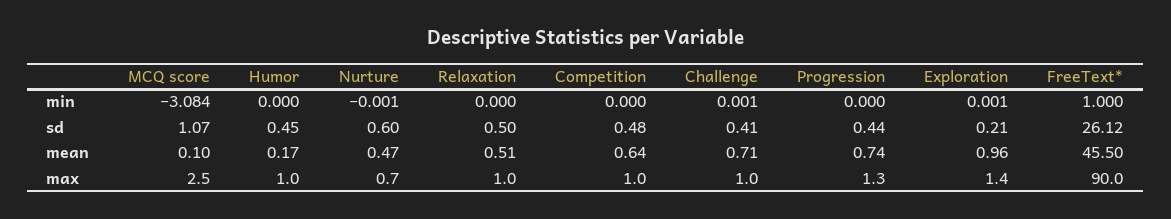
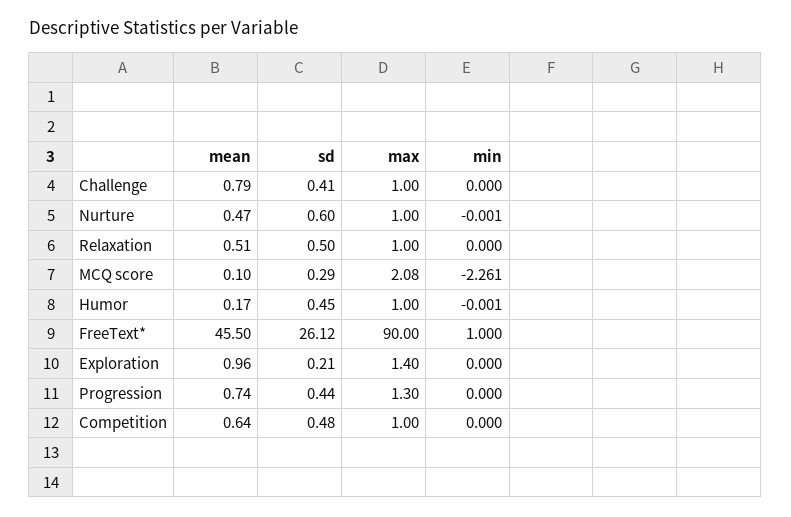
  {
    "MCQ score": {
-     "min": -3.084,
+     "min": -2.261,
-     "sd": 1.07,
+     "sd": 0.29,
      "mean": 0.1,
-     "max": 2.5
+     "max": 2.08
    },
    "Humor": {
-     "min": 0,
+     "min": -0.001,
      "sd": 0.45,
      "mean": 0.17,
      "max": 1
    },
    "Nurture": {
      "min": -0.001,
      "sd": 0.6,
      "mean": 0.47,
-     "max": 0.7
+     "max": 1
    },
    "Relaxation": {
      "min": 0,
      "sd": 0.5,
      "mean": 0.51,
      "max": 1
    },
    "Competition": {
      "min": 0,
      "sd": 0.48,
      "mean": 0.64,
      "max": 1
    },
    "Challenge": {
-     "min": 0.001,
+     "min": 0,
      "sd": 0.41,
-     "mean": 0.71,
+     "mean": 0.79,
      "max": 1
    },
    "Progression": {
      "min": 0,
      "sd": 0.44,
      "mean": 0.74,
      "max": 1.3
    },
    "Exploration": {
-     "min": 0.001,
+     "min": 0,
      "sd": 0.21,
      "mean": 0.96,
      "max": 1.4
    },
    "FreeText*": {
      "min": 1,
      "sd": 26.12,
      "mean": 45.5,
      "max": 90
    }
  }

